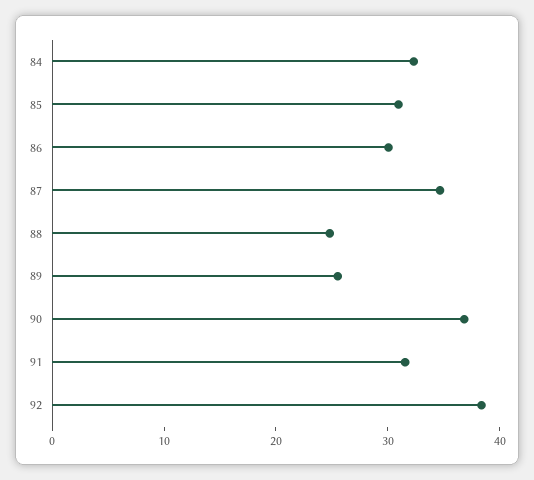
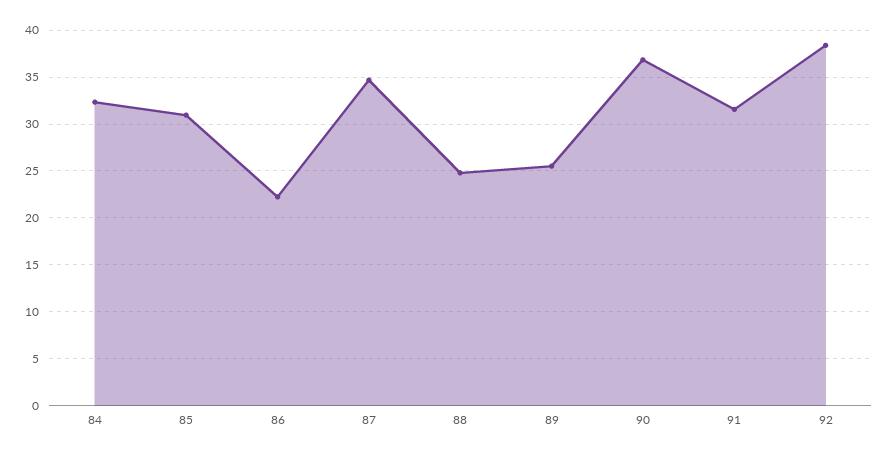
  {
    "84": 32,
    "85": 31,
-   "86": 30,
+   "86": 22,
    "87": 35,
    "88": 25,
    "89": 26,
    "90": 37,
    "91": 32,
    "92": 38
  }

